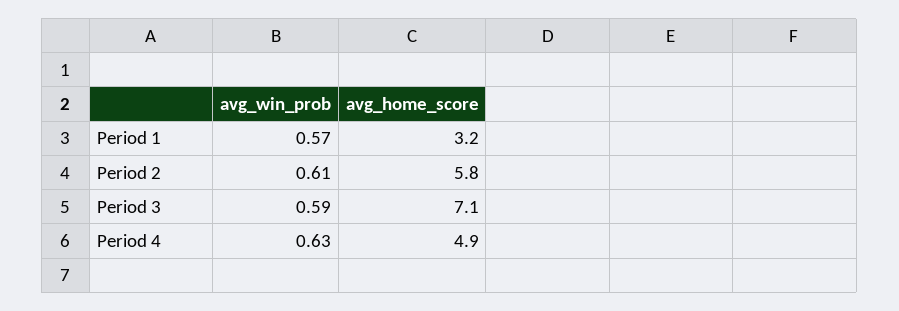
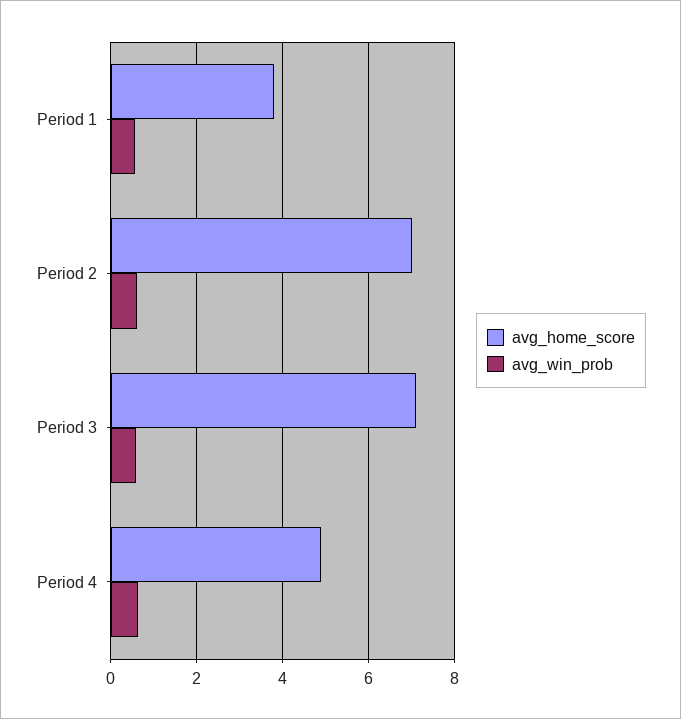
  {
    "avg_win_prob": {
      "Period 1": 0.57,
      "Period 2": 0.61,
      "Period 3": 0.59,
      "Period 4": 0.63
    },
    "avg_home_score": {
-     "Period 1": 3.2,
+     "Period 1": 3.8,
-     "Period 2": 5.8,
+     "Period 2": 7,
      "Period 3": 7.1,
      "Period 4": 4.9
    }
  }

